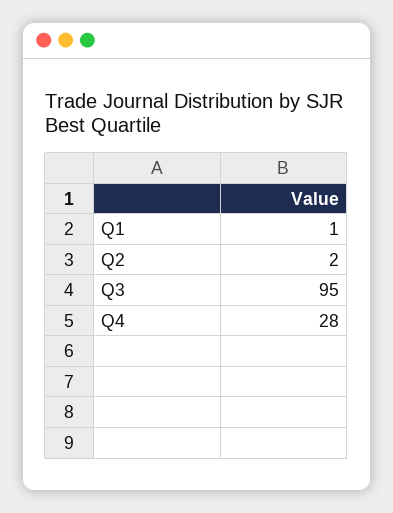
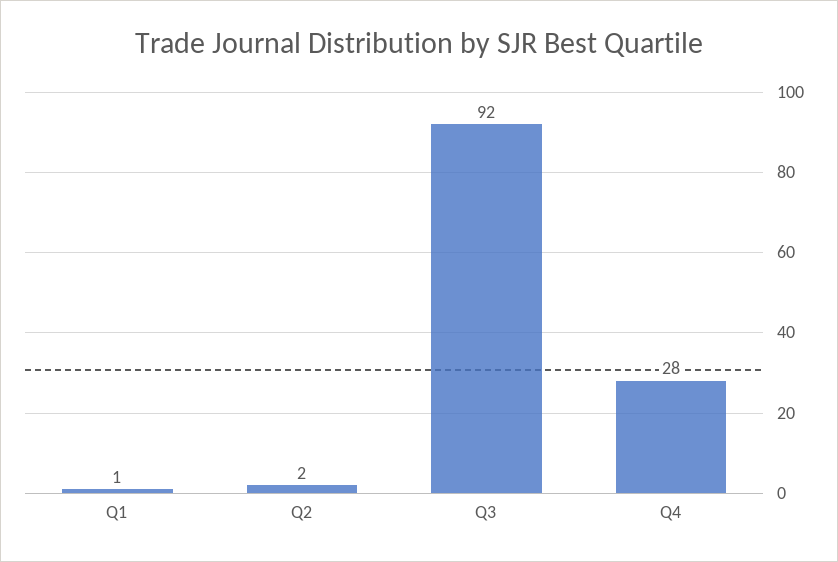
  {
    "Q1": 1,
    "Q2": 2,
-   "Q3": 95,
+   "Q3": 92,
    "Q4": 28
  }

